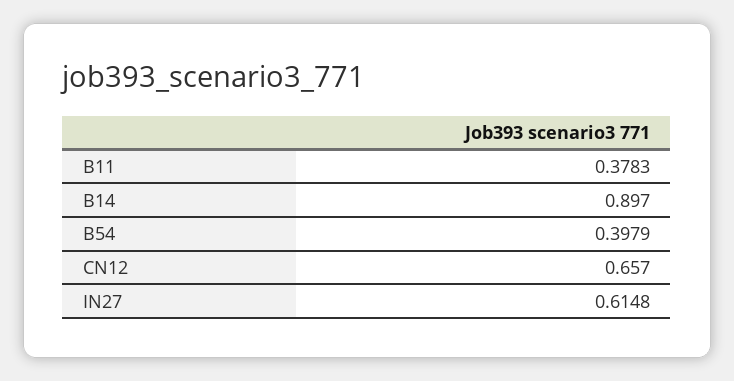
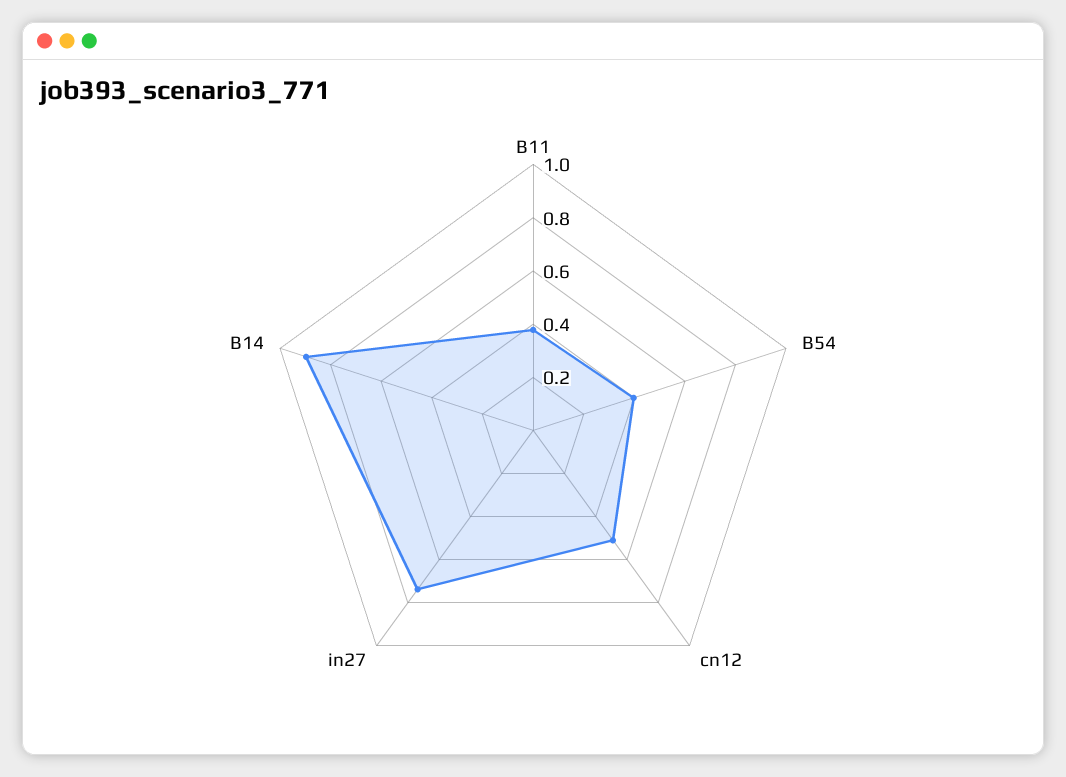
  {
    "B11": 0.3783,
    "B14": 0.897,
    "B54": 0.3979,
-   "CN12": 0.657,
+   "CN12": 0.5,
-   "IN27": 0.6148
+   "IN27": 0.75
  }

